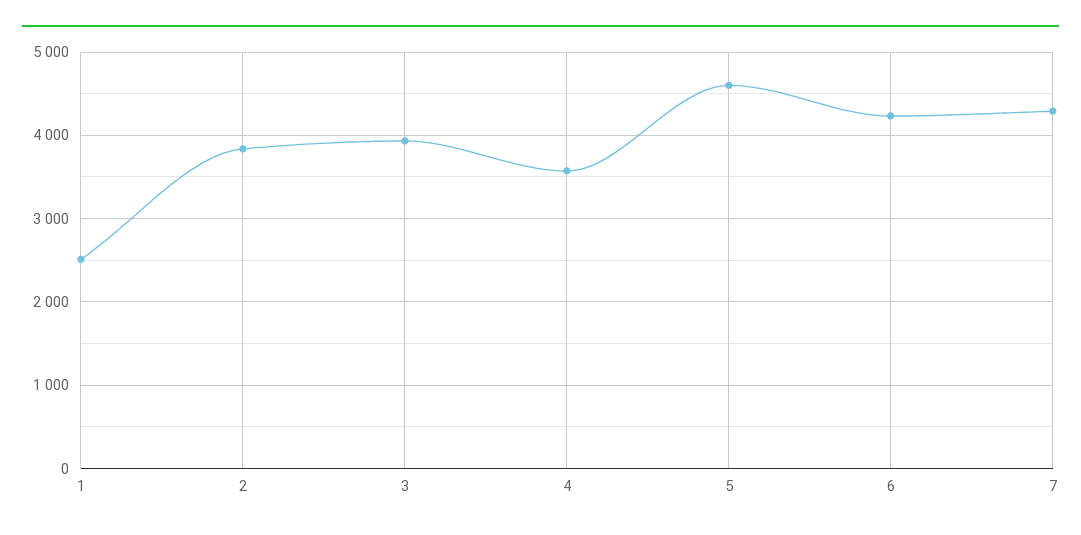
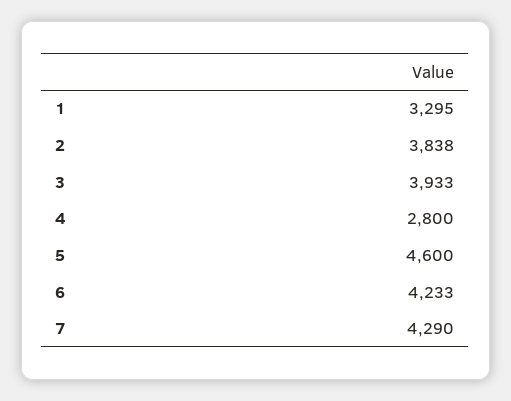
  {
-   "1": 2500,
+   "1": 3295,
    "2": 3838,
    "3": 3933,
-   "4": 3600,
+   "4": 2800,
    "5": 4600,
    "6": 4233,
    "7": 4290
  }

